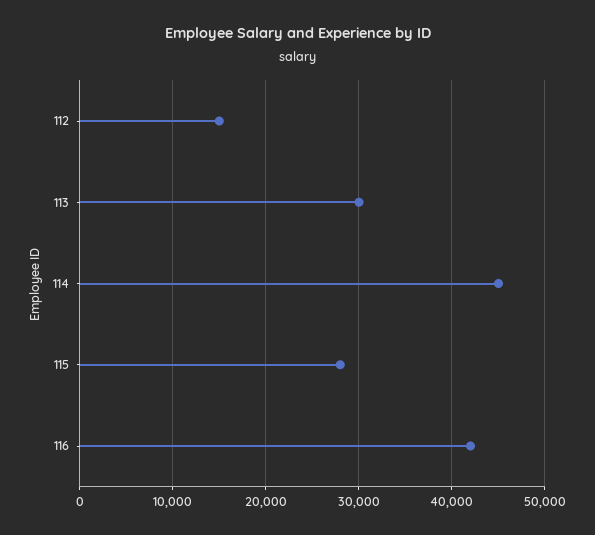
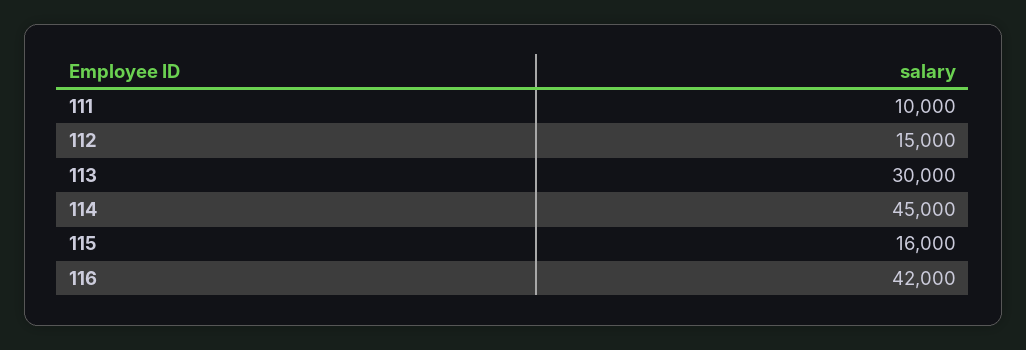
  {
    "112": 15000,
    "113": 30000,
    "114": 45000,
-   "115": 28000,
+   "115": 16000,
-   "116": 42000
+   "116": 42000,
+   "111": 10000
  }

